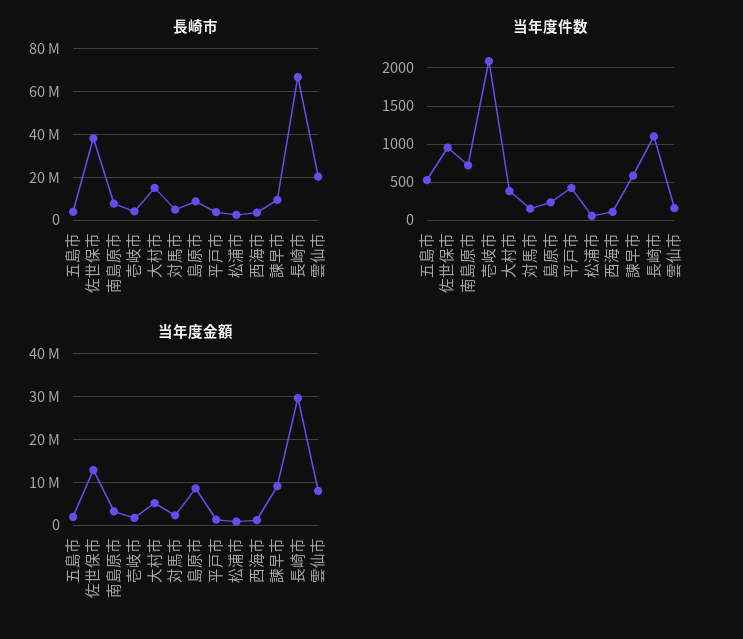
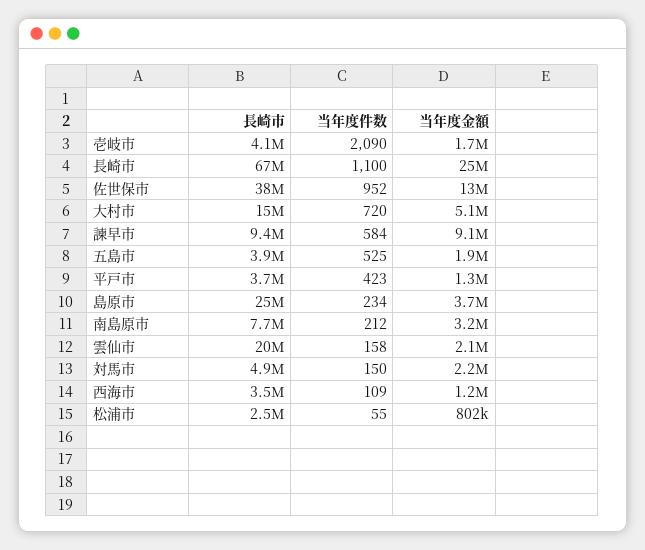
  {
    "長崎市": {
      "五島市": 3900000,
      "佐世保市": 38000000,
      "南島原市": 7700000,
      "壱岐市": 4100000,
      "大村市": 15000000,
      "対馬市": 4900000,
-     "島原市": 10000000,
+     "島原市": 25000000,
      "平戸市": 3700000,
      "松浦市": 2500000,
      "西海市": 3500000,
      "諫早市": 9400000,
      "長崎市": 67000000,
      "雲仙市": 20000000
    },
    "当年度件数": {
      "五島市": 525,
      "佐世保市": 952,
-     "南島原市": 700,
+     "南島原市": 212,
      "壱岐市": 2090,
-     "大村市": 400,
+     "大村市": 720,
      "対馬市": 150,
      "島原市": 234,
      "平戸市": 423,
      "松浦市": 55,
      "西海市": 109,
      "諫早市": 584,
      "長崎市": 1100,
      "雲仙市": 158
    },
    "当年度金額": {
      "五島市": 1900000,
      "佐世保市": 13000000,
      "南島原市": 3200000,
      "壱岐市": 1700000,
      "大村市": 5100000,
      "対馬市": 2200000,
-     "島原市": 8000000,
+     "島原市": 3700000,
      "平戸市": 1300000,
      "松浦市": 802000,
      "西海市": 1200000,
      "諫早市": 9100000,
-     "長崎市": 30000000,
+     "長崎市": 25000000,
-     "雲仙市": 8000000
+     "雲仙市": 2100000
    }
  }

